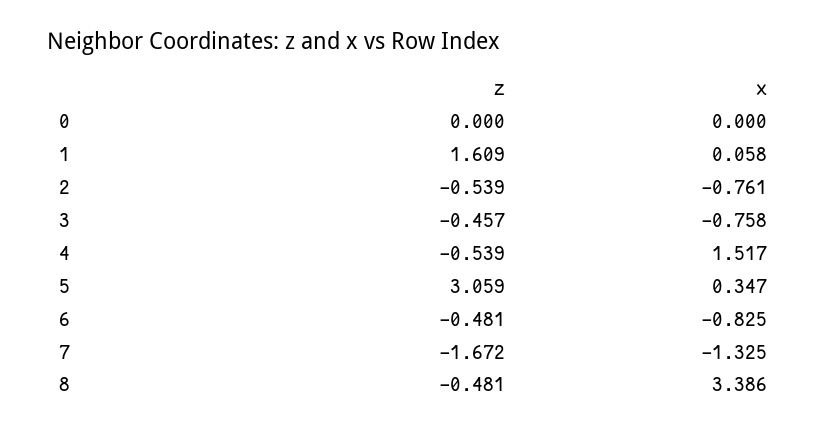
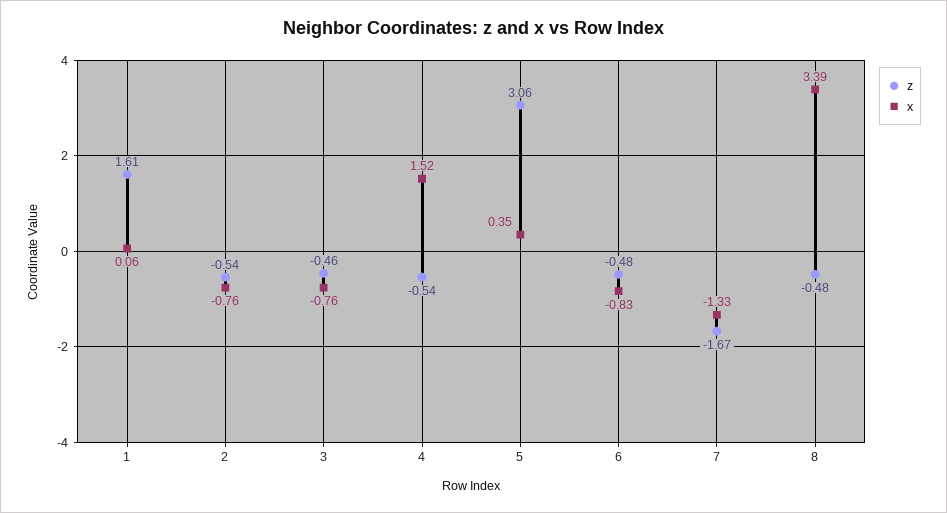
  {
    "z": {
-     "0": 0,
      "1": 1.609,
      "2": -0.539,
      "3": -0.457,
      "4": -0.539,
      "5": 3.059,
      "6": -0.481,
      "7": -1.672,
      "8": -0.481
    },
    "x": {
-     "0": 0,
      "1": 0.058,
      "2": -0.761,
      "3": -0.758,
      "4": 1.517,
      "5": 0.347,
      "6": -0.825,
      "7": -1.325,
      "8": 3.386
    }
  }

